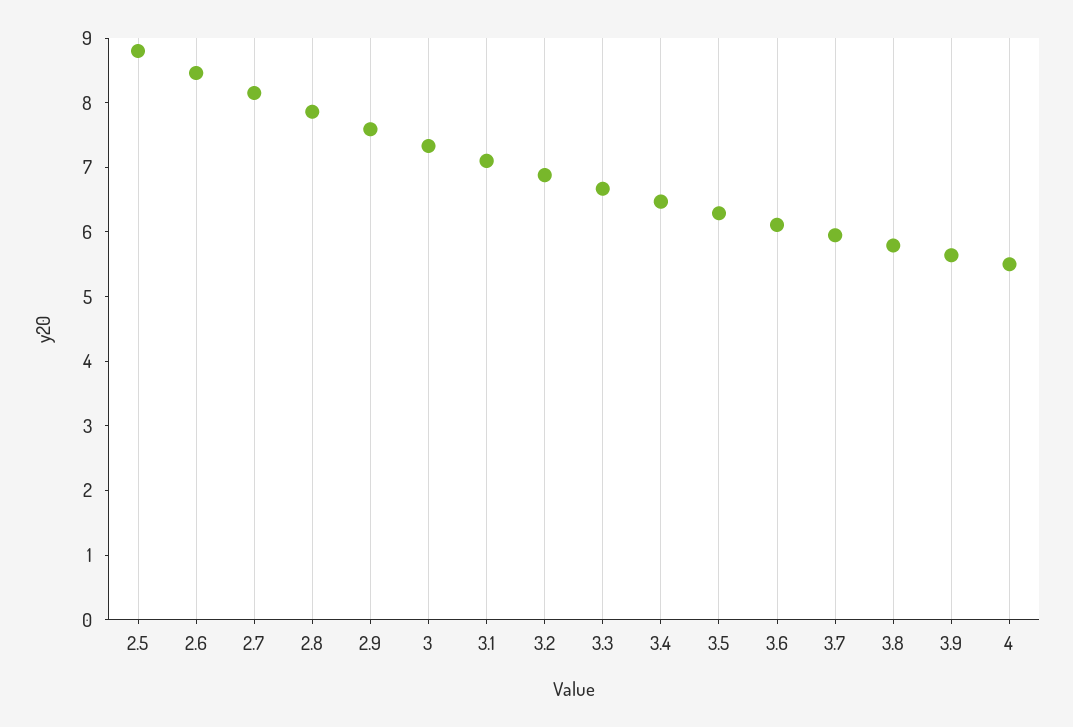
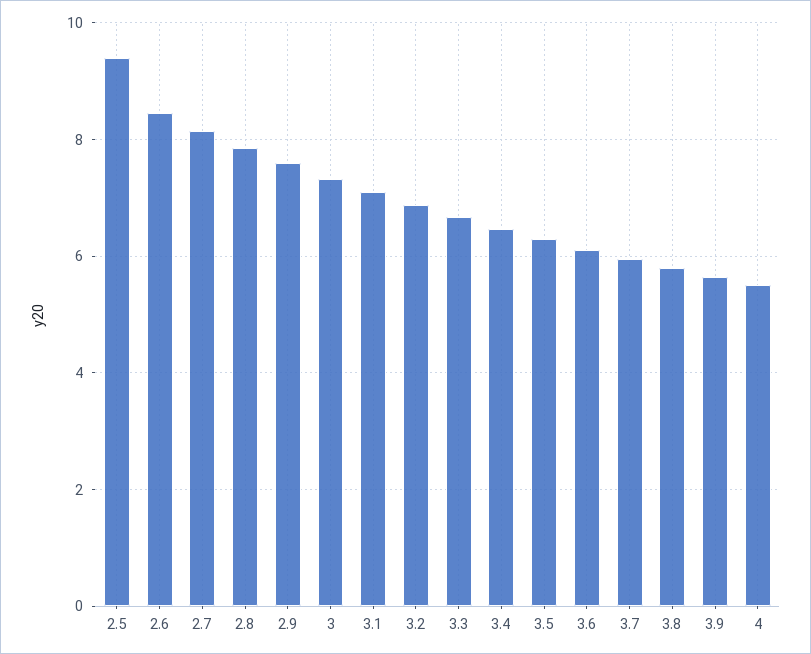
  {
-   "2.5": 8.8,
+   "2.5": 9.4,
    "2.6": 8.4,
    "2.7": 8.2,
    "2.8": 7.8,
    "2.9": 7.6,
    "3": 7.4,
    "3.1": 7.2,
    "3.2": 6.8,
    "3.3": 6.6,
    "3.4": 6.4,
    "3.5": 6.2,
    "3.6": 6.2,
    "3.7": 6,
    "3.8": 5.8,
    "3.9": 5.6,
    "4": 5.6
  }

